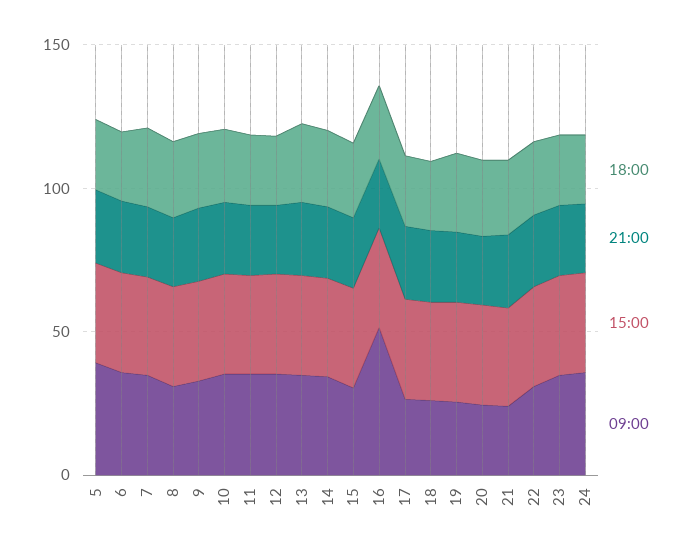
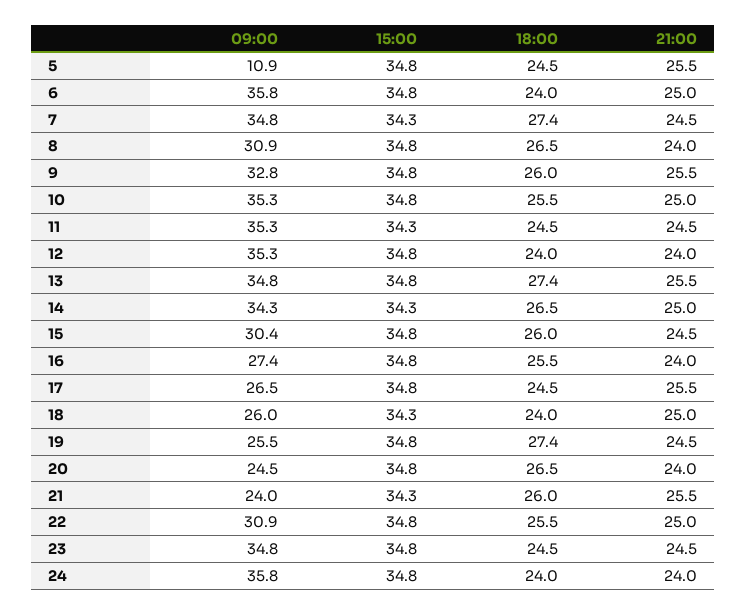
  {
    "18:00": {
      "5": 24.5,
      "6": 24,
      "7": 27.4,
      "8": 26.5,
      "9": 26,
      "10": 25.5,
      "11": 24.5,
      "12": 24,
      "13": 27.4,
      "14": 26.5,
      "15": 26,
      "16": 25.5,
      "17": 24.5,
      "18": 24,
      "19": 27.4,
      "20": 26.5,
      "21": 26,
      "22": 25.5,
      "23": 24.5,
      "24": 24
    },
    "21:00": {
      "5": 25.5,
      "6": 25,
      "7": 24.5,
      "8": 24,
      "9": 25.5,
      "10": 25,
      "11": 24.5,
      "12": 24,
      "13": 25.5,
      "14": 25,
      "15": 24.5,
      "16": 24,
      "17": 25.5,
      "18": 25,
      "19": 24.5,
      "20": 24,
      "21": 25.5,
      "22": 25,
      "23": 24.5,
      "24": 24
    },
    "15:00": {
      "5": 34.8,
      "6": 34.8,
      "7": 34.3,
      "8": 34.8,
      "9": 34.8,
      "10": 34.8,
      "11": 34.3,
      "12": 34.8,
      "13": 34.8,
      "14": 34.3,
      "15": 34.8,
      "16": 34.8,
      "17": 34.8,
      "18": 34.3,
      "19": 34.8,
      "20": 34.8,
      "21": 34.3,
      "22": 34.8,
      "23": 34.8,
      "24": 34.8
    },
    "09:00": {
-     "5": 40,
+     "5": 10.9,
      "6": 35.8,
      "7": 34.8,
      "8": 30.9,
      "9": 32.8,
      "10": 35.3,
      "11": 35.3,
      "12": 35.3,
      "13": 34.8,
      "14": 34.3,
      "15": 30.4,
-     "16": 50,
+     "16": 27.4,
      "17": 26.5,
      "18": 26,
      "19": 25.5,
      "20": 24.5,
      "21": 24,
      "22": 30.9,
      "23": 34.8,
      "24": 35.8
    }
  }

